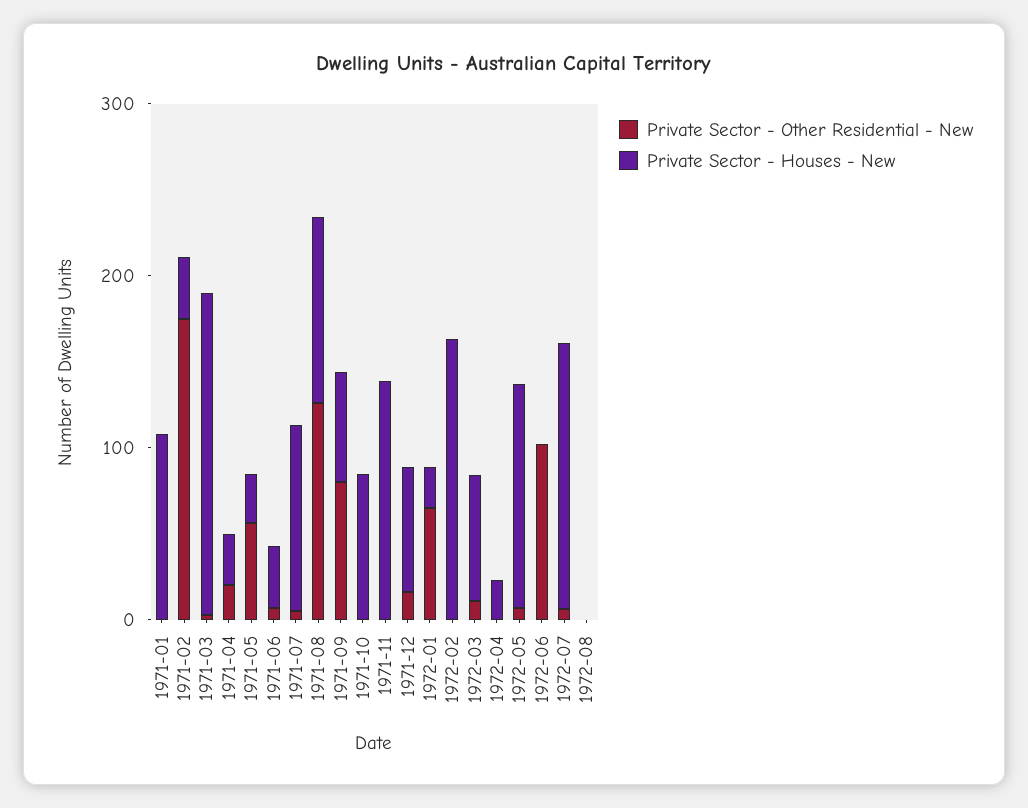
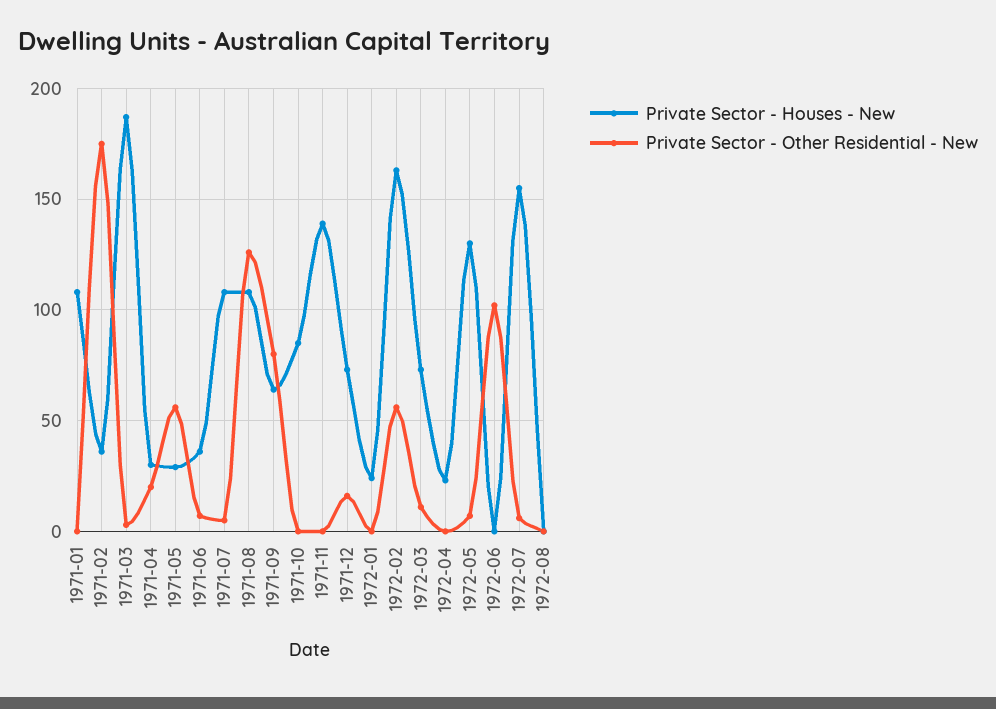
  {
    "Private Sector - Other Residential - New": {
      "1971-01": 0,
      "1971-02": 175,
      "1971-03": 5,
      "1971-04": 20,
      "1971-05": 55,
      "1971-06": 5,
      "1971-07": 5,
      "1971-08": 125,
      "1971-09": 80,
      "1971-10": 0,
      "1971-11": 0,
      "1971-12": 15,
-     "1972-01": 60,
+     "1972-01": 0,
-     "1972-02": 0,
+     "1972-02": 55,
      "1972-03": 10,
      "1972-04": 0,
      "1972-05": 5,
      "1972-06": 100,
      "1972-07": 5,
      "1972-08": 0
    },
    "Private Sector - Houses - New": {
      "1971-01": 110,
      "1971-02": 35,
      "1971-03": 185,
      "1971-04": 30,
      "1971-05": 30,
      "1971-06": 35,
      "1971-07": 110,
      "1971-08": 110,
      "1971-09": 65,
      "1971-10": 85,
      "1971-11": 140,
      "1971-12": 75,
      "1972-01": 25,
      "1972-02": 165,
      "1972-03": 75,
      "1972-04": 25,
      "1972-05": 130,
      "1972-06": 0,
      "1972-07": 155,
      "1972-08": 0
    }
  }

